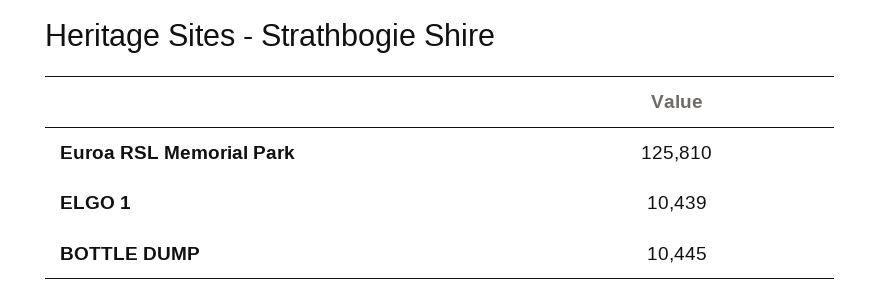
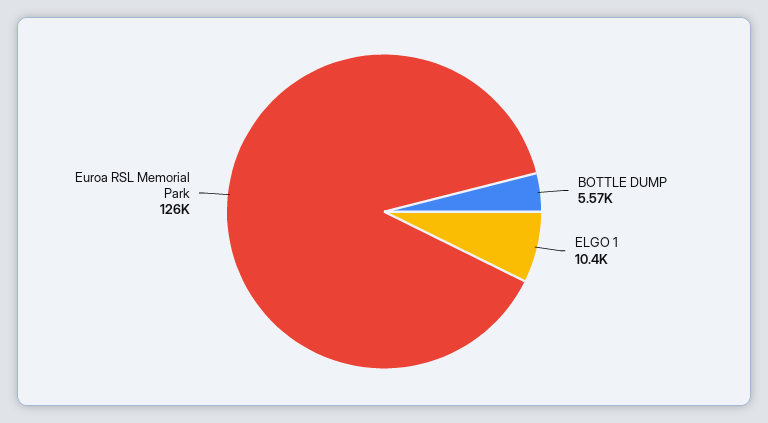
  {
    "Euroa RSL Memorial Park": 125810,
    "ELGO 1": 10439,
-   "BOTTLE DUMP": 10445
+   "BOTTLE DUMP": 5570
  }

